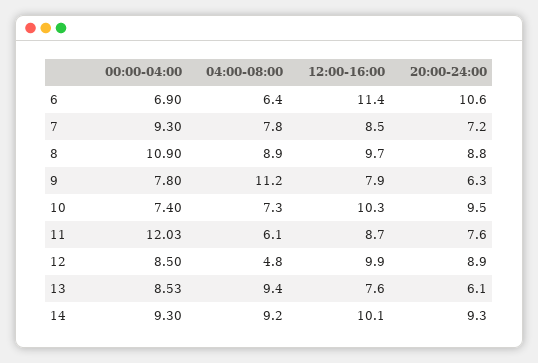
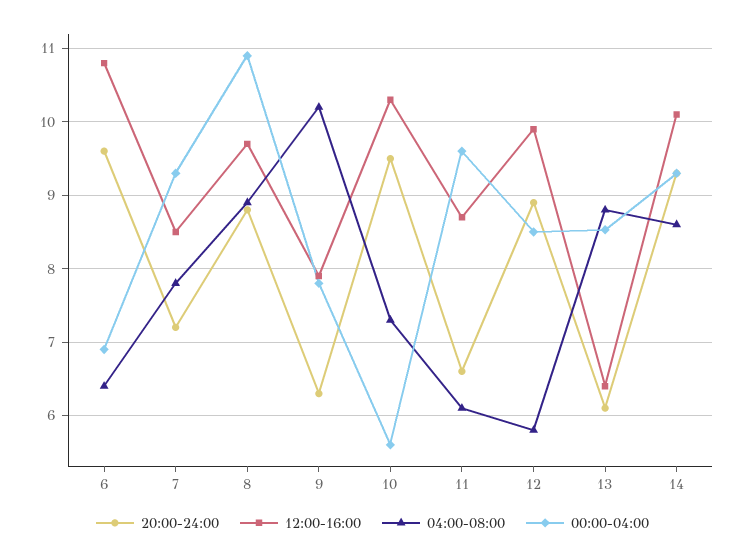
  {
    "00:00-04:00": {
      "6": 6.9,
      "7": 9.3,
      "8": 10.9,
      "9": 7.8,
-     "10": 7.4,
+     "10": 5.6,
-     "11": 12.03,
+     "11": 9.6,
      "12": 8.5,
      "13": 8.53,
      "14": 9.3
    },
    "04:00-08:00": {
      "6": 6.4,
      "7": 7.8,
      "8": 8.9,
-     "9": 11.2,
+     "9": 10.2,
      "10": 7.3,
      "11": 6.1,
-     "12": 4.8,
+     "12": 5.8,
-     "13": 9.4,
+     "13": 8.8,
-     "14": 9.2
+     "14": 8.6
    },
    "12:00-16:00": {
-     "6": 11.4,
+     "6": 10.8,
      "7": 8.5,
      "8": 9.7,
      "9": 7.9,
      "10": 10.3,
      "11": 8.7,
      "12": 9.9,
-     "13": 7.6,
+     "13": 6.4,
      "14": 10.1
    },
    "20:00-24:00": {
-     "6": 10.6,
+     "6": 9.6,
      "7": 7.2,
      "8": 8.8,
      "9": 6.3,
      "10": 9.5,
-     "11": 7.6,
+     "11": 6.6,
      "12": 8.9,
      "13": 6.1,
      "14": 9.3
    }
  }

